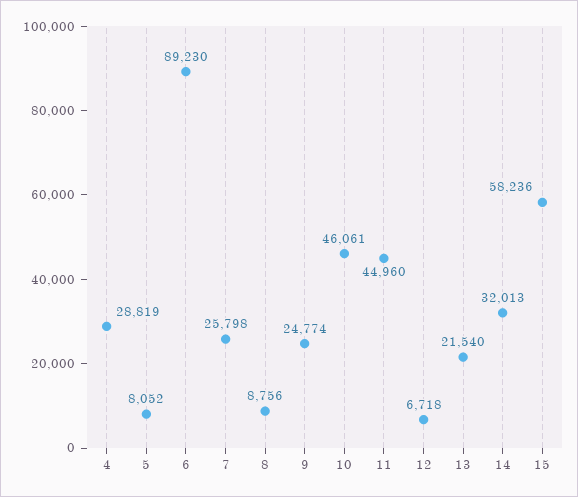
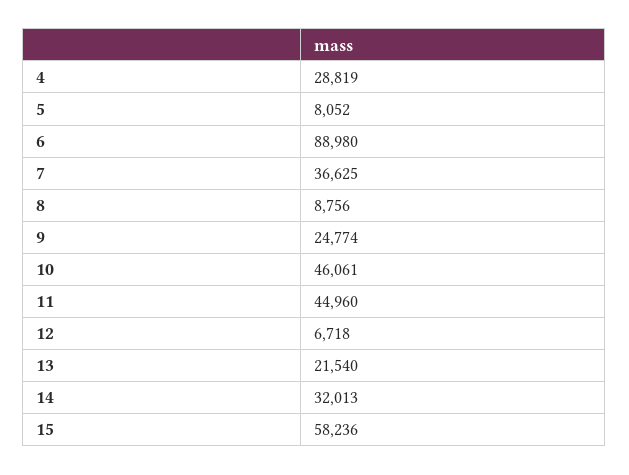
  {
    "4": 28819,
    "5": 8052,
-   "6": 89230,
+   "6": 88980,
-   "7": 25798,
+   "7": 36625,
    "8": 8756,
    "9": 24774,
    "10": 46061,
    "11": 44960,
    "12": 6718,
    "13": 21540,
    "14": 32013,
    "15": 58236
  }

